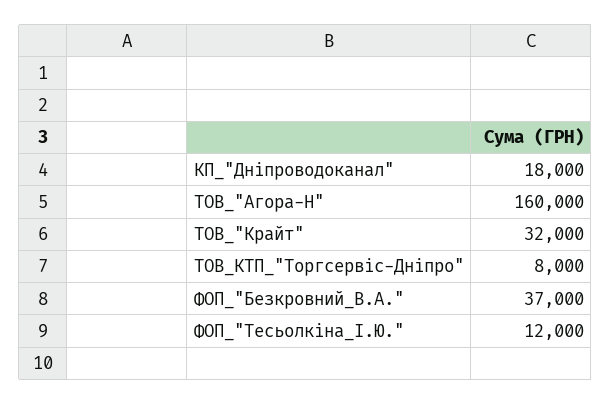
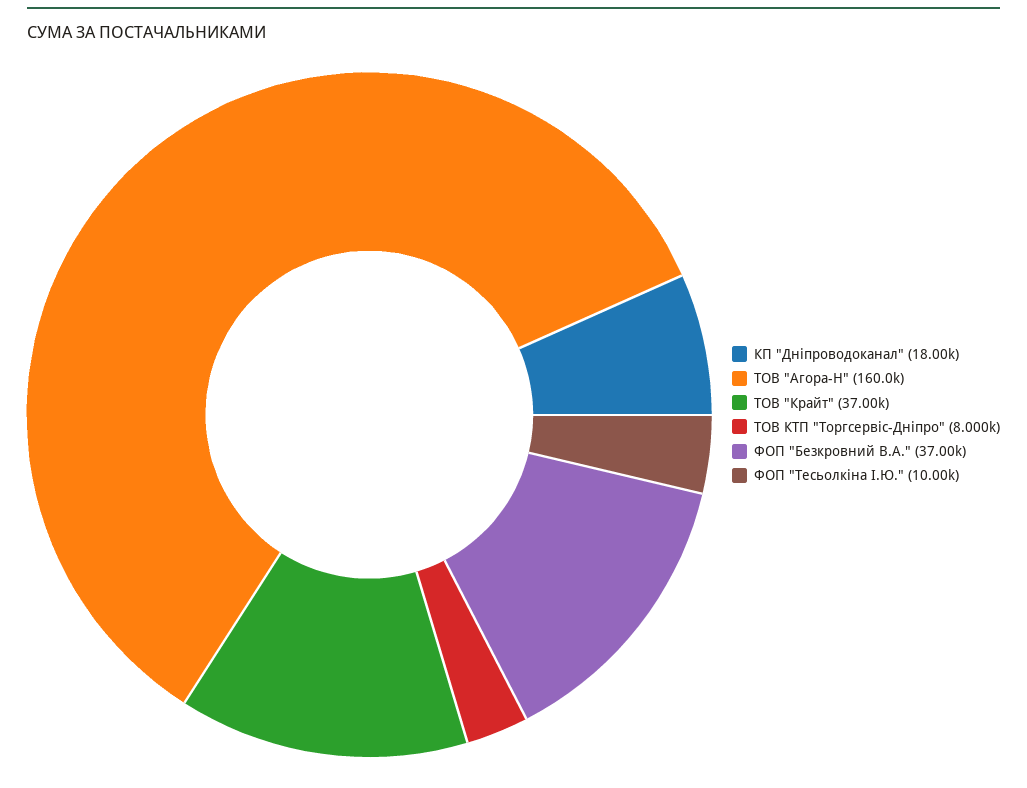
  {
    "КП_\"Дніпроводоканал\"": 18000,
    "ТОВ_\"Агора-Н\"": 160000,
-   "ТОВ_\"Крайт\"": 32000,
+   "ТОВ_\"Крайт\"": 37000,
    "ТОВ_КТП_\"Торгсервіс-Дніпро\"": 8000,
    "ФОП_\"Безкровний_В.А.\"": 37000,
-   "ФОП_\"Тесьолкіна_І.Ю.\"": 12000
+   "ФОП_\"Тесьолкіна_І.Ю.\"": 10000
  }

